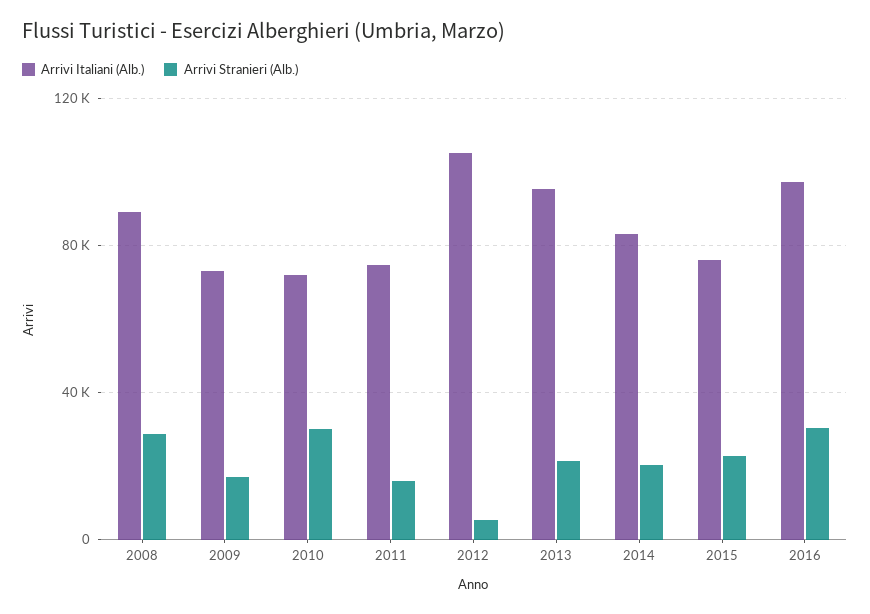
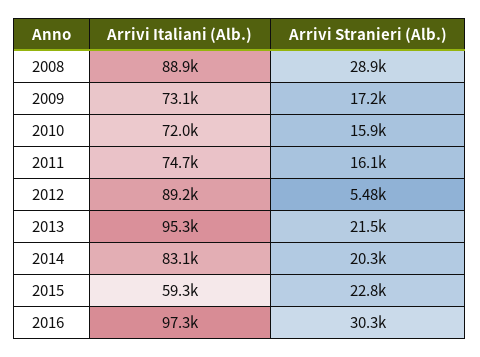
  {
    "Arrivi Italiani (Alb.)": {
      "2008": 88900,
      "2009": 73100,
      "2010": 72000,
      "2011": 74700,
-     "2012": 105000,
+     "2012": 89200,
      "2013": 95300,
      "2014": 83100,
-     "2015": 75000,
+     "2015": 59300,
      "2016": 97300
    },
    "Arrivi Stranieri (Alb.)": {
      "2008": 28900,
      "2009": 17200,
-     "2010": 30000,
+     "2010": 15900,
      "2011": 16100,
      "2012": 5480,
      "2013": 21500,
      "2014": 20300,
      "2015": 22800,
      "2016": 30300
    }
  }

